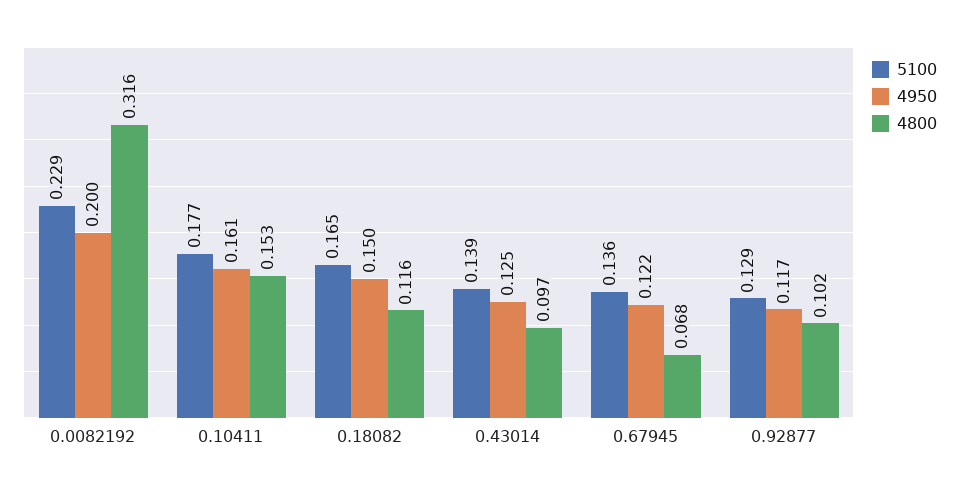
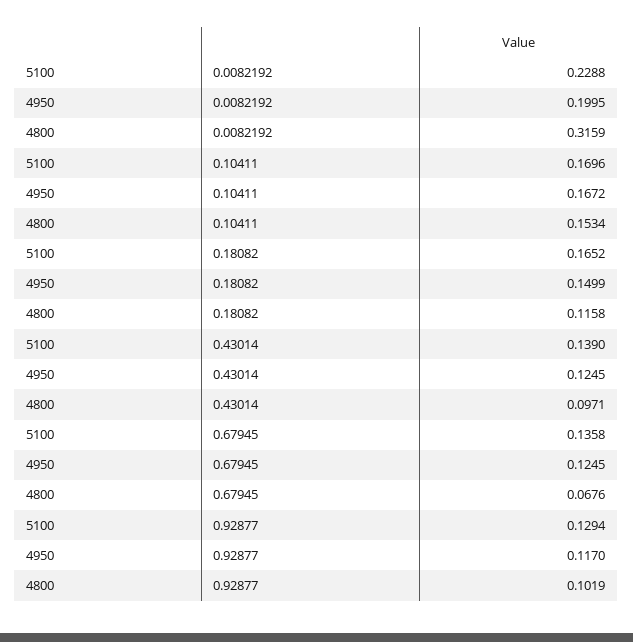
  {
    "5100": {
      "0.0082192": 0.2288,
-     "0.10411": 0.177,
+     "0.10411": 0.1696,
      "0.18082": 0.1652,
      "0.43014": 0.139,
      "0.67945": 0.1358,
      "0.92877": 0.1294
    },
    "4950": {
      "0.0082192": 0.1995,
-     "0.10411": 0.161,
+     "0.10411": 0.1672,
      "0.18082": 0.1499,
      "0.43014": 0.1245,
-     "0.67945": 0.122,
+     "0.67945": 0.1245,
      "0.92877": 0.117
    },
    "4800": {
      "0.0082192": 0.3159,
      "0.10411": 0.1534,
      "0.18082": 0.1158,
      "0.43014": 0.0971,
      "0.67945": 0.0676,
      "0.92877": 0.1019
    }
  }

